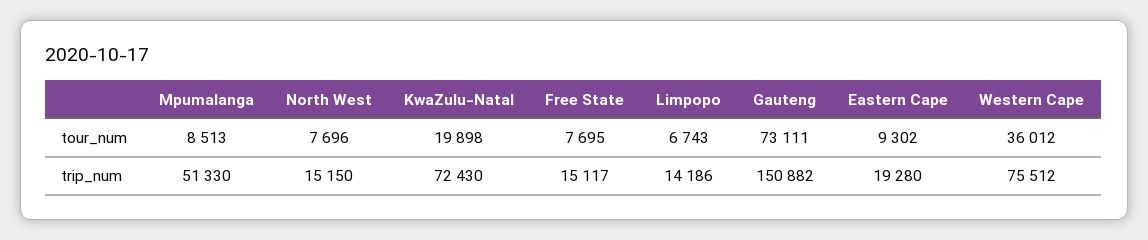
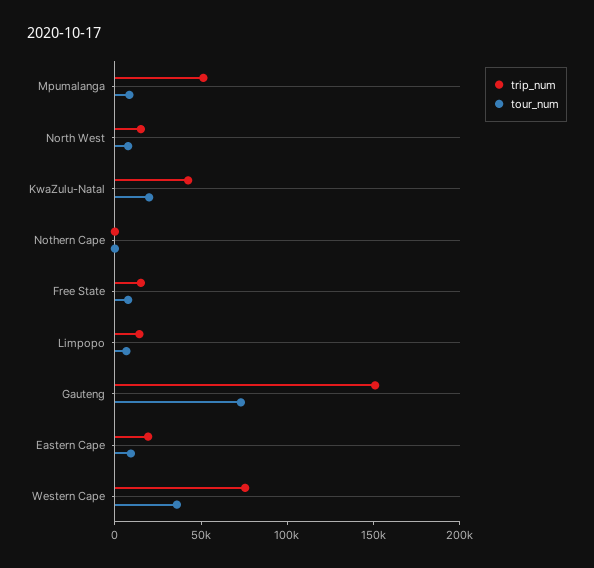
  {
    "tour_num": {
      "Mpumalanga": 8513,
      "North West": 7696,
      "KwaZulu-Natal": 19898,
      "Free State": 7695,
      "Limpopo": 6743,
      "Gauteng": 73111,
      "Eastern Cape": 9302,
-     "Western Cape": 36012
+     "Western Cape": 36012,
+     "Nothern Cape": 0
    },
    "trip_num": {
      "Mpumalanga": 51330,
      "North West": 15150,
-     "KwaZulu-Natal": 72430,
+     "KwaZulu-Natal": 40000,
      "Free State": 15117,
      "Limpopo": 14186,
      "Gauteng": 150882,
      "Eastern Cape": 19280,
-     "Western Cape": 75512
+     "Western Cape": 75512,
+     "Nothern Cape": 0
    }
  }

